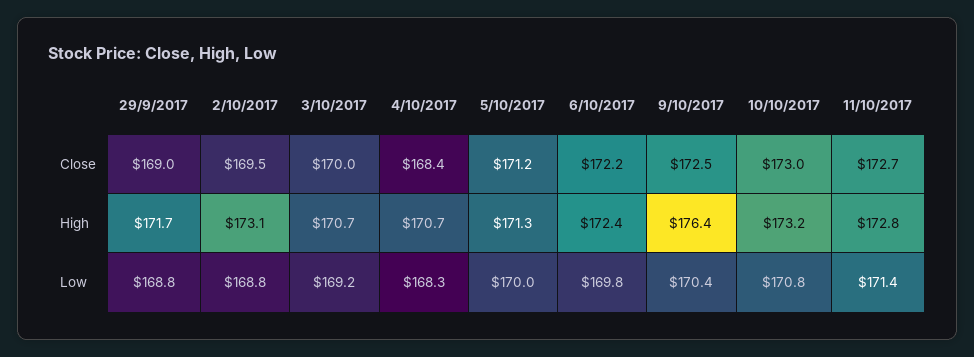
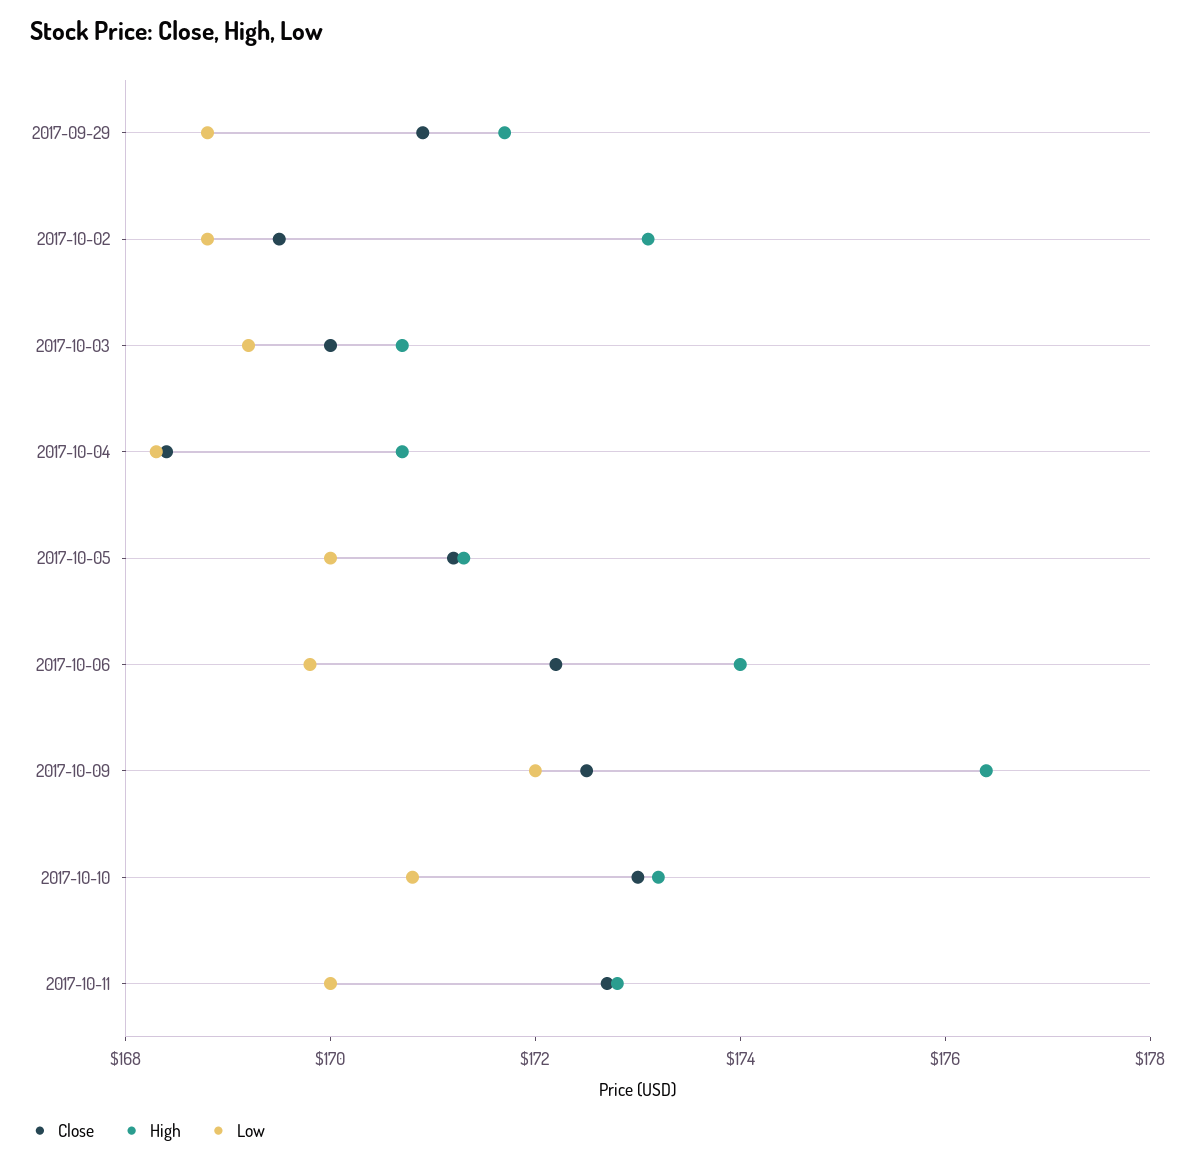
  {
    "Close": {
-     "29/9/2017": 169,
+     "29/9/2017": 171,
      "2/10/2017": 169.5,
      "3/10/2017": 170,
      "4/10/2017": 168.4,
      "5/10/2017": 171.2,
      "6/10/2017": 172.2,
      "9/10/2017": 172.5,
      "10/10/2017": 173,
      "11/10/2017": 172.7
    },
    "High": {
      "29/9/2017": 171.7,
      "2/10/2017": 173.1,
      "3/10/2017": 170.7,
      "4/10/2017": 170.7,
      "5/10/2017": 171.3,
-     "6/10/2017": 172.4,
+     "6/10/2017": 174,
      "9/10/2017": 176.4,
      "10/10/2017": 173.2,
      "11/10/2017": 172.8
    },
    "Low": {
      "29/9/2017": 168.8,
      "2/10/2017": 168.8,
      "3/10/2017": 169.2,
      "4/10/2017": 168.3,
      "5/10/2017": 170,
      "6/10/2017": 169.8,
-     "9/10/2017": 170.4,
+     "9/10/2017": 172,
      "10/10/2017": 170.8,
-     "11/10/2017": 171.4
+     "11/10/2017": 170
    }
  }

